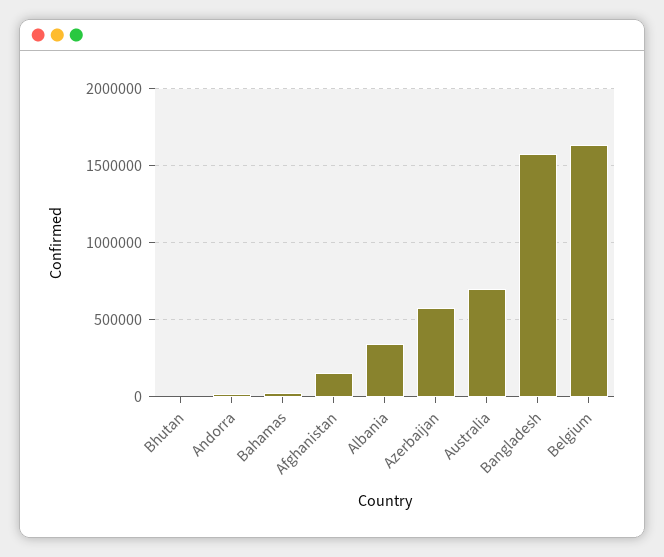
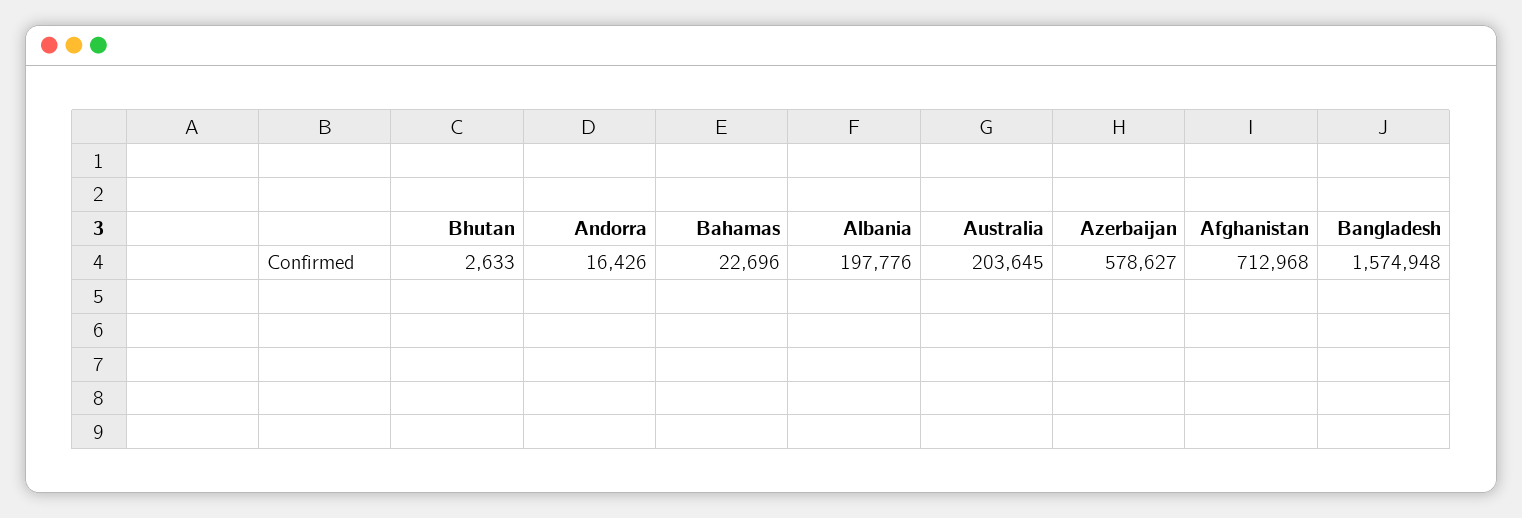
  {
    "Bhutan": 2633,
    "Andorra": 16426,
    "Bahamas": 22696,
-   "Afghanistan": 150000,
+   "Afghanistan": 712968,
-   "Albania": 350000,
+   "Albania": 197776,
    "Azerbaijan": 578627,
-   "Australia": 700000,
+   "Australia": 203645,
-   "Bangladesh": 1574948,
+   "Bangladesh": 1574948
-   "Belgium": 1650000
  }

